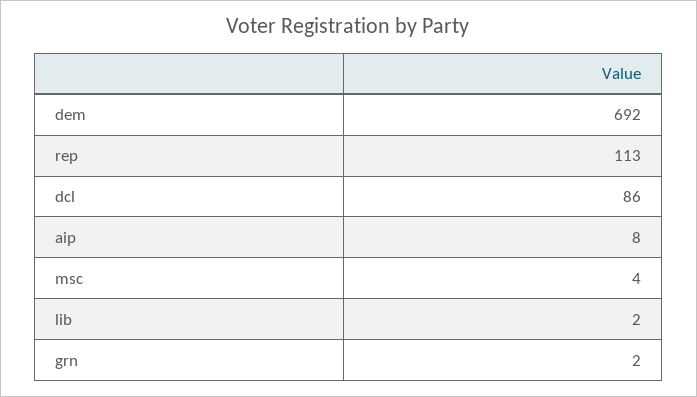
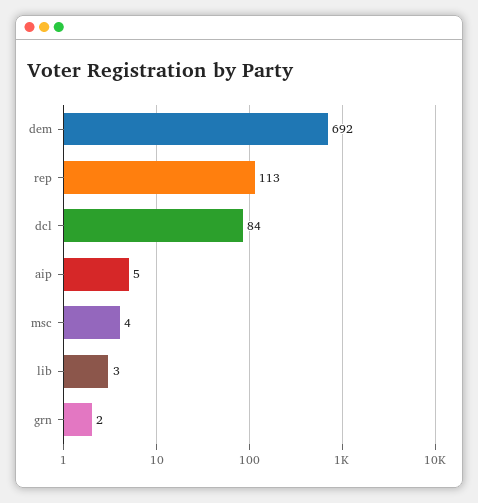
  {
    "dem": 692,
    "rep": 113,
-   "dcl": 86,
+   "dcl": 84,
-   "aip": 8,
+   "aip": 5,
    "msc": 4,
-   "lib": 2,
+   "lib": 3,
    "grn": 2
  }

